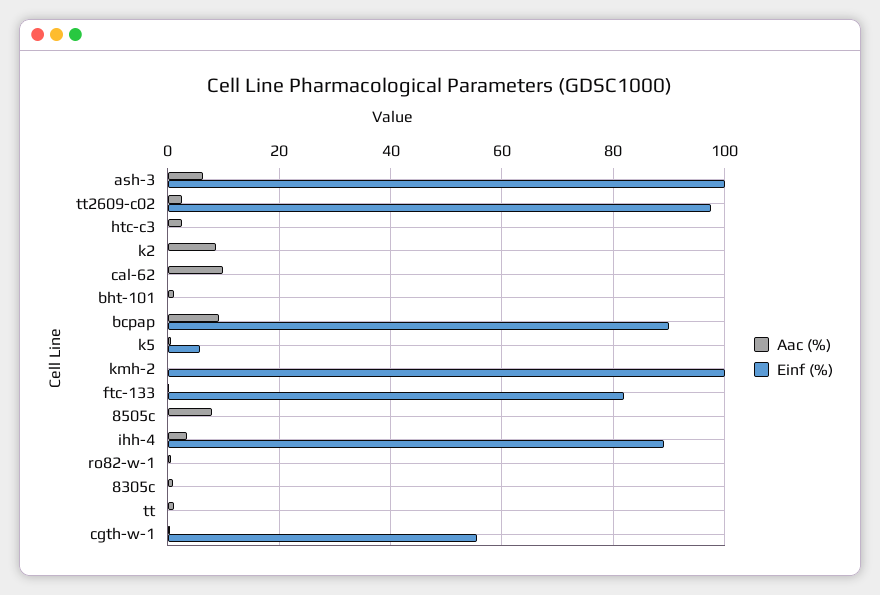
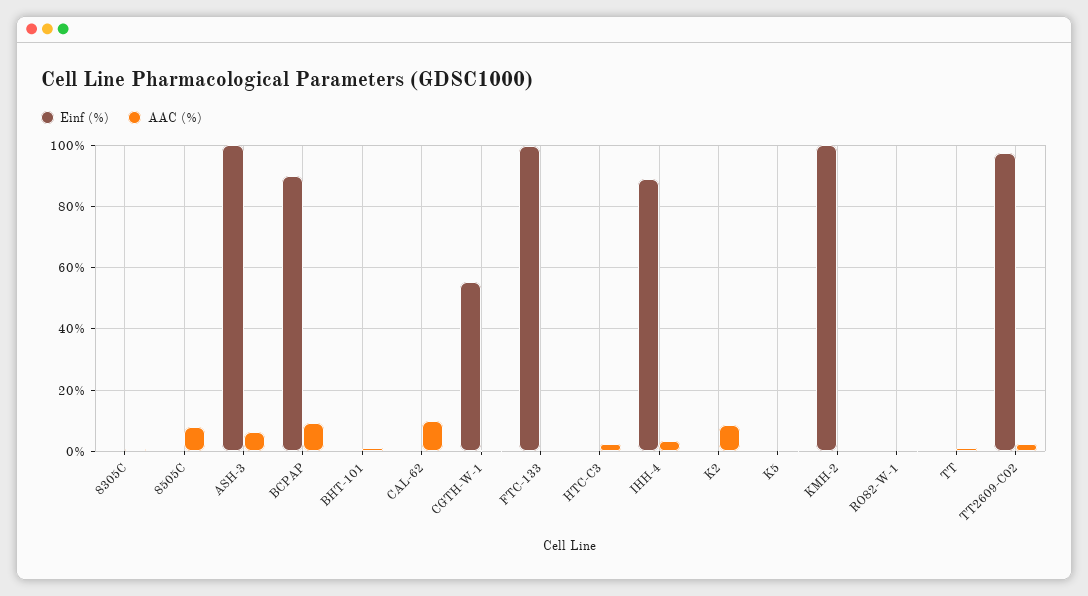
  {
    "Aac (%)": {
      "ash-3": 6,
      "tt2609-c02": 2,
      "htc-c3": 2,
      "k2": 8,
      "cal-62": 10,
      "bht-101": 2,
      "bcpap": 10,
      "k5": 0,
      "kmh-2": 0,
      "ftc-133": 0,
      "8505c": 8,
      "ihh-4": 4,
      "ro82-w-1": 0,
      "8305c": 0,
      "tt": 2,
      "cgth-w-1": 0
    },
    "Einf (%)": {
      "ash-3": 100,
      "tt2609-c02": 98,
      "htc-c3": 0,
      "k2": 0,
      "cal-62": 0,
      "bht-101": 0,
      "bcpap": 90,
-     "k5": 6,
+     "k5": 0,
      "kmh-2": 100,
-     "ftc-133": 82,
+     "ftc-133": 100,
      "8505c": 0,
      "ihh-4": 90,
      "ro82-w-1": 0,
      "8305c": 0,
      "tt": 0,
      "cgth-w-1": 56
    }
  }

